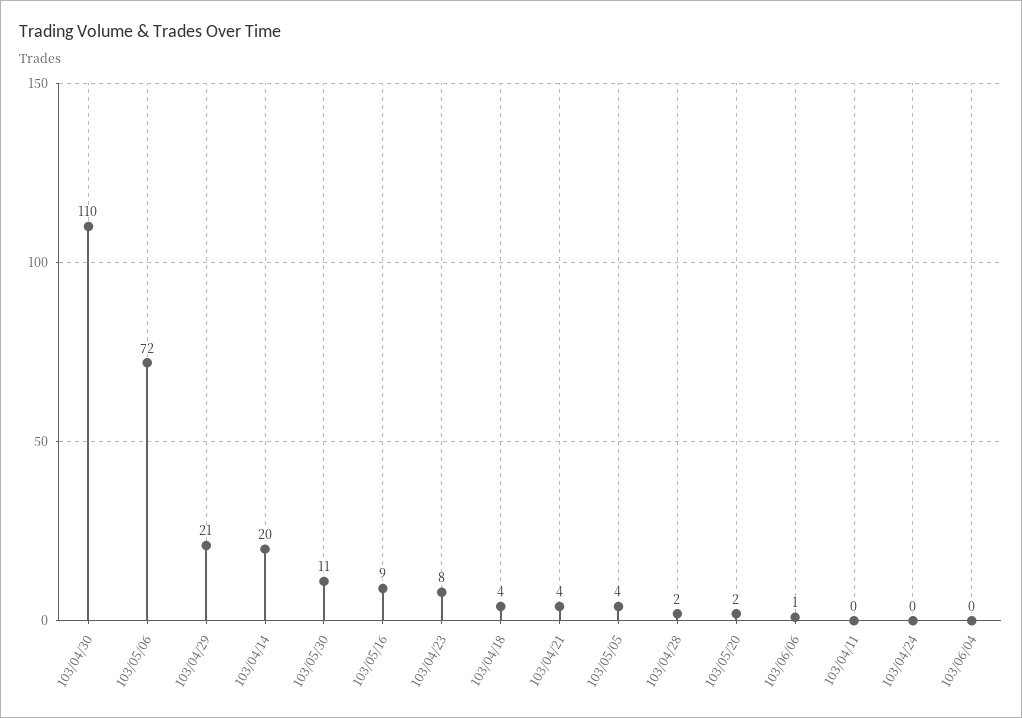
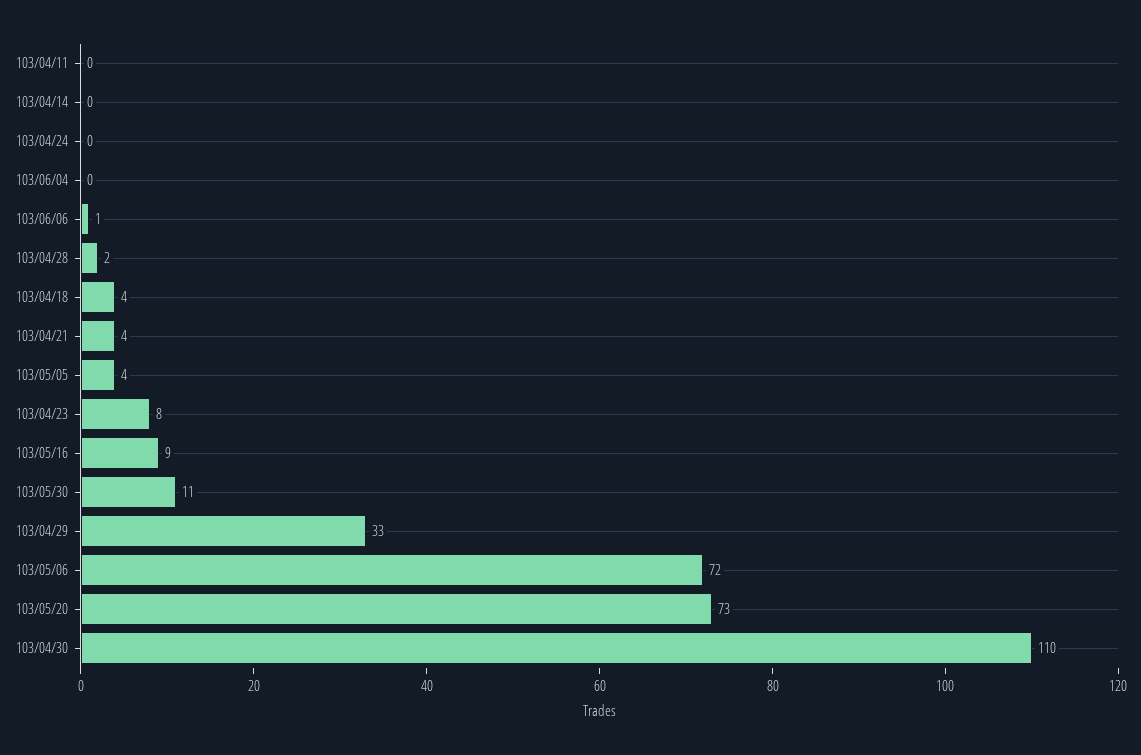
  {
    "103/04/30": 110,
    "103/05/06": 72,
-   "103/04/29": 21,
+   "103/04/29": 33,
-   "103/04/14": 20,
+   "103/04/14": 0,
    "103/05/30": 11,
    "103/05/16": 9,
    "103/04/23": 8,
    "103/04/18": 4,
    "103/04/21": 4,
    "103/05/05": 4,
    "103/04/28": 2,
-   "103/05/20": 2,
+   "103/05/20": 73,
    "103/06/06": 1,
    "103/04/11": 0,
    "103/04/24": 0,
    "103/06/04": 0
  }

